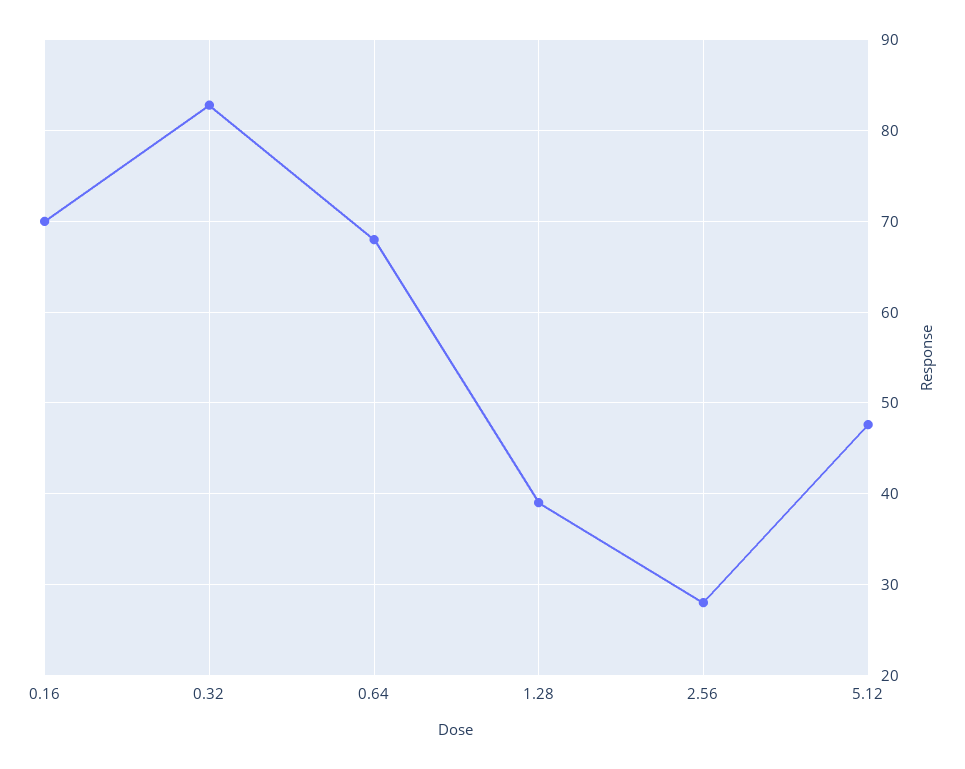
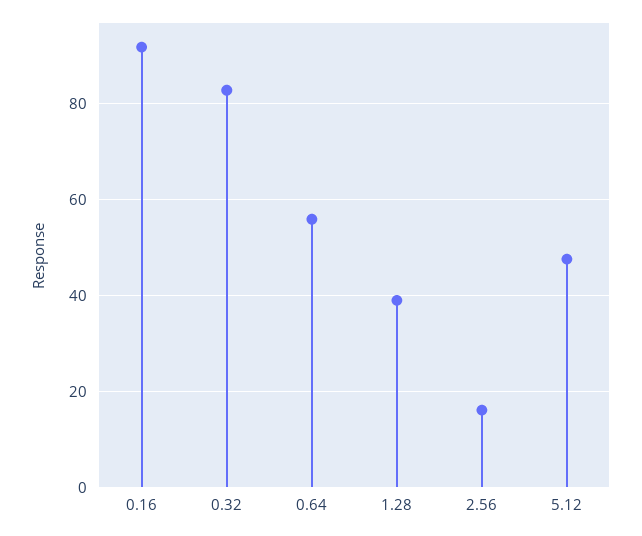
  {
-   "0.16": 70,
+   "0.16": 92,
    "0.32": 83,
-   "0.64": 68,
+   "0.64": 56,
    "1.28": 39,
-   "2.56": 28,
+   "2.56": 16,
    "5.12": 48
  }

